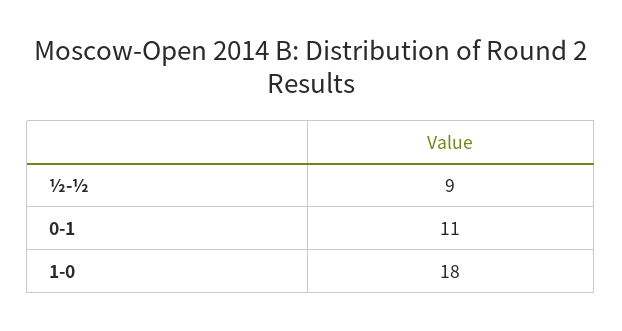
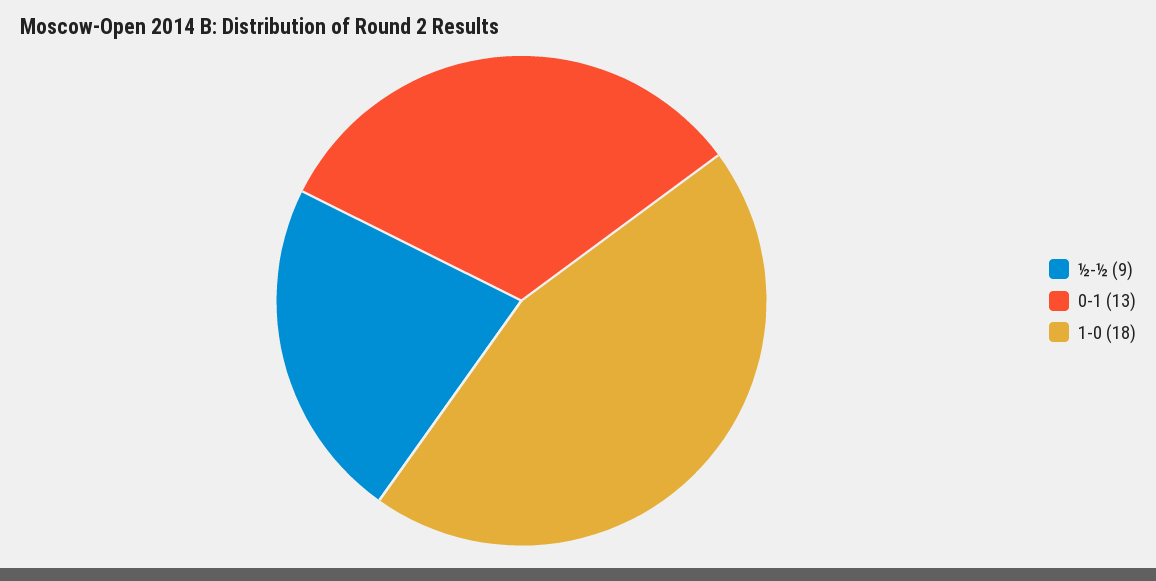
  {
    "½-½": 9,
-   "0-1": 11,
+   "0-1": 13,
    "1-0": 18
  }

